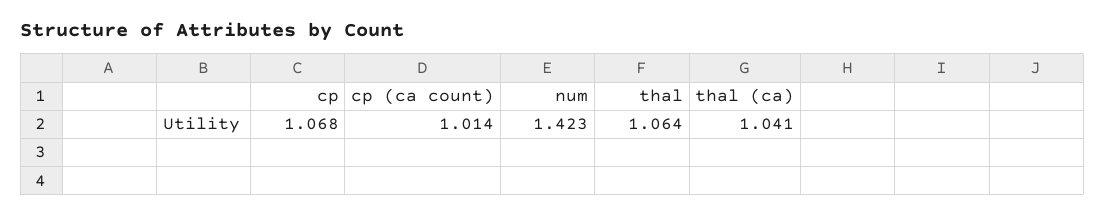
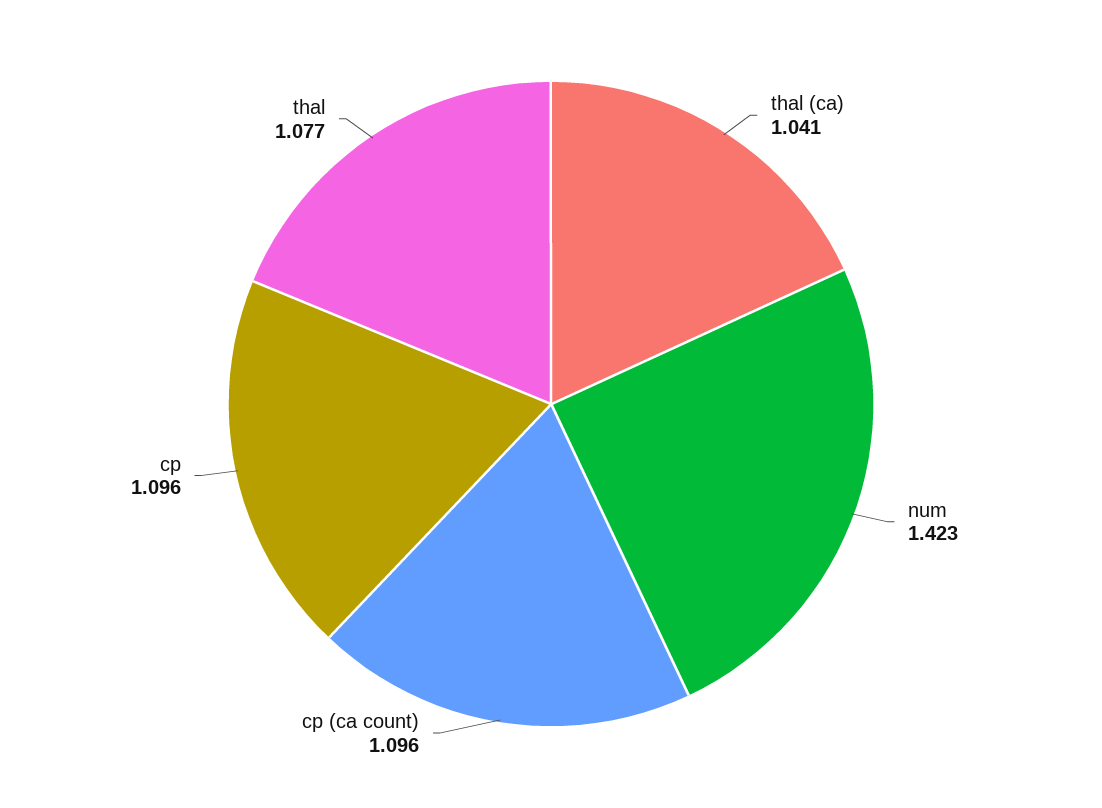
  {
-   "cp": 1.068,
+   "cp": 1.096,
-   "cp (ca count)": 1.014,
+   "cp (ca count)": 1.096,
    "num": 1.423,
-   "thal": 1.064,
+   "thal": 1.077,
    "thal (ca)": 1.041
  }

